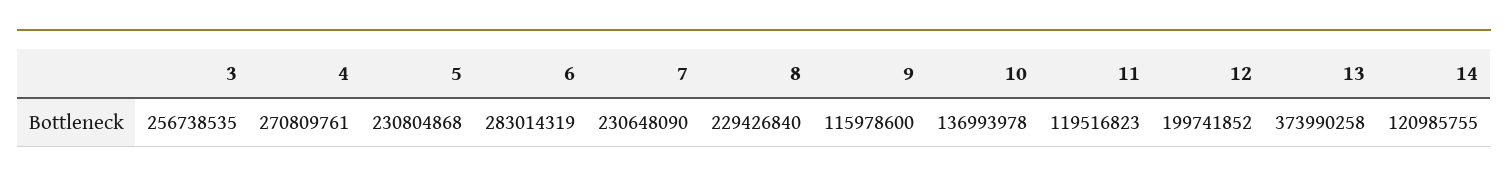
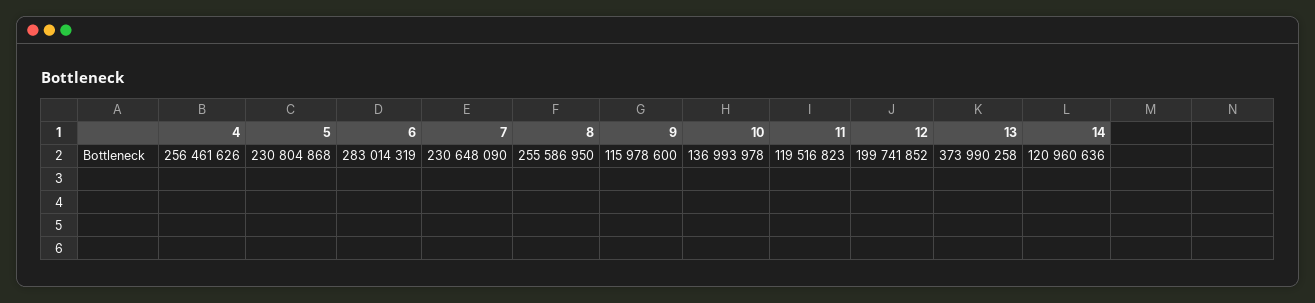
  {
-   "3": 256738535,
-   "4": 270809761,
+   "4": 256461626,
    "5": 230804868,
    "6": 283014319,
    "7": 230648090,
-   "8": 229426840,
+   "8": 255586950,
    "9": 115978600,
    "10": 136993978,
    "11": 119516823,
    "12": 199741852,
    "13": 373990258,
-   "14": 120985755
+   "14": 120960636
  }

